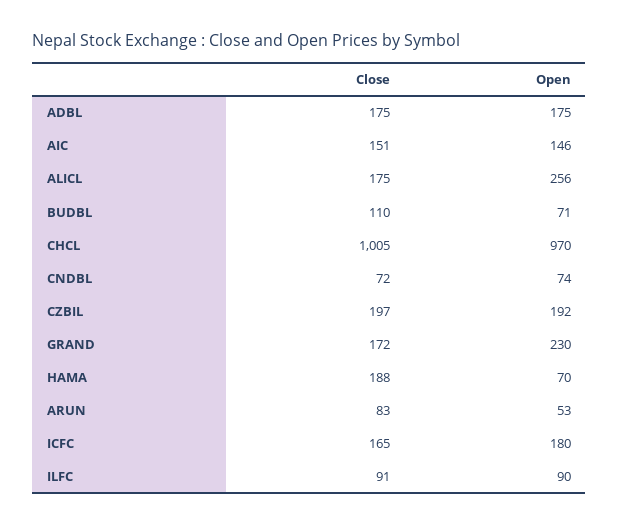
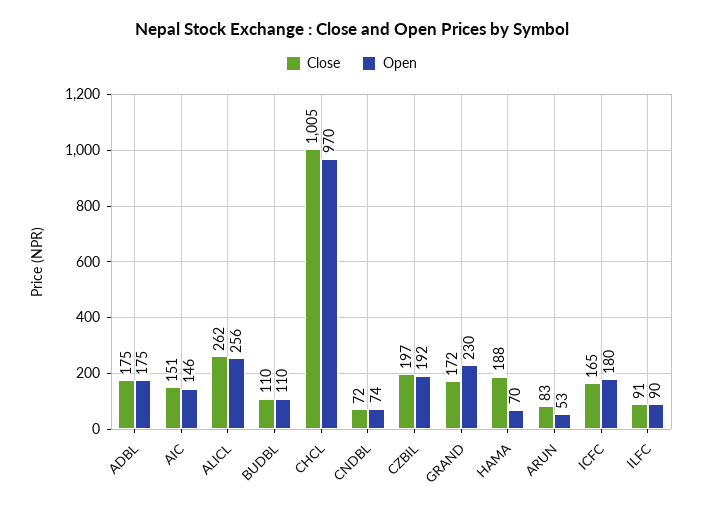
  {
    "Close": {
      "ADBL": 175,
      "AIC": 151,
-     "ALICL": 175,
+     "ALICL": 262,
      "BUDBL": 110,
      "CHCL": 1005,
      "CNDBL": 72,
      "CZBIL": 197,
      "GRAND": 172,
      "HAMA": 188,
      "ARUN": 83,
      "ICFC": 165,
      "ILFC": 91
    },
    "Open": {
      "ADBL": 175,
      "AIC": 146,
      "ALICL": 256,
-     "BUDBL": 71,
+     "BUDBL": 110,
      "CHCL": 970,
      "CNDBL": 74,
      "CZBIL": 192,
      "GRAND": 230,
      "HAMA": 70,
      "ARUN": 53,
      "ICFC": 180,
      "ILFC": 90
    }
  }

